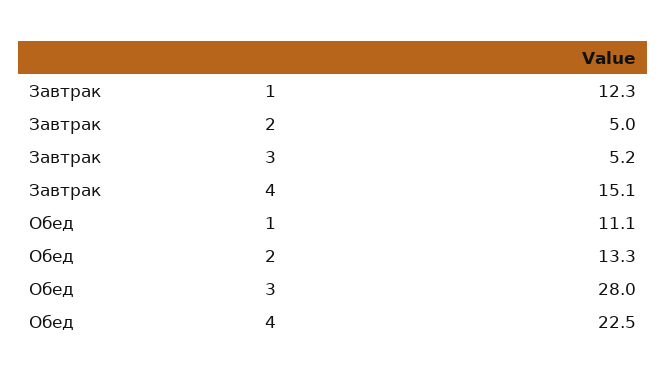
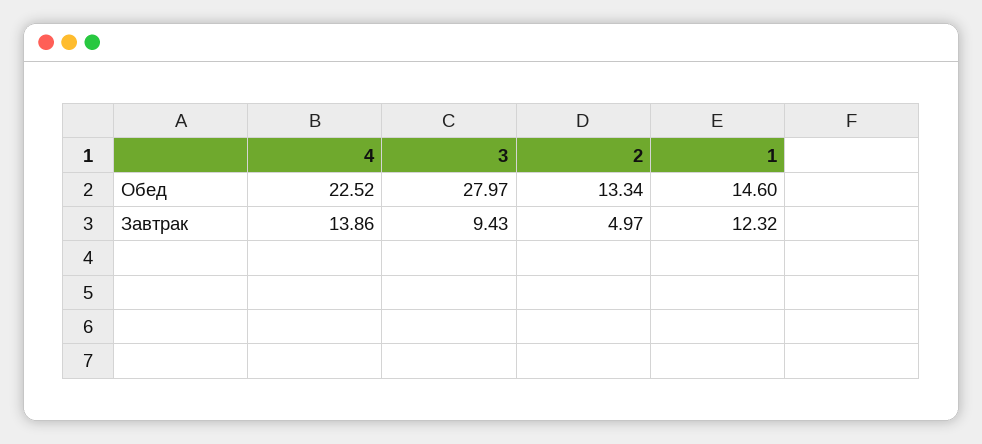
  {
    "Завтрак": {
      "1": 12.32,
      "2": 4.97,
-     "3": 5.2,
+     "3": 9.43,
-     "4": 15.1
+     "4": 13.86
    },
    "Обед": {
-     "1": 11.1,
+     "1": 14.6,
      "2": 13.34,
      "3": 27.97,
      "4": 22.52
    }
  }

